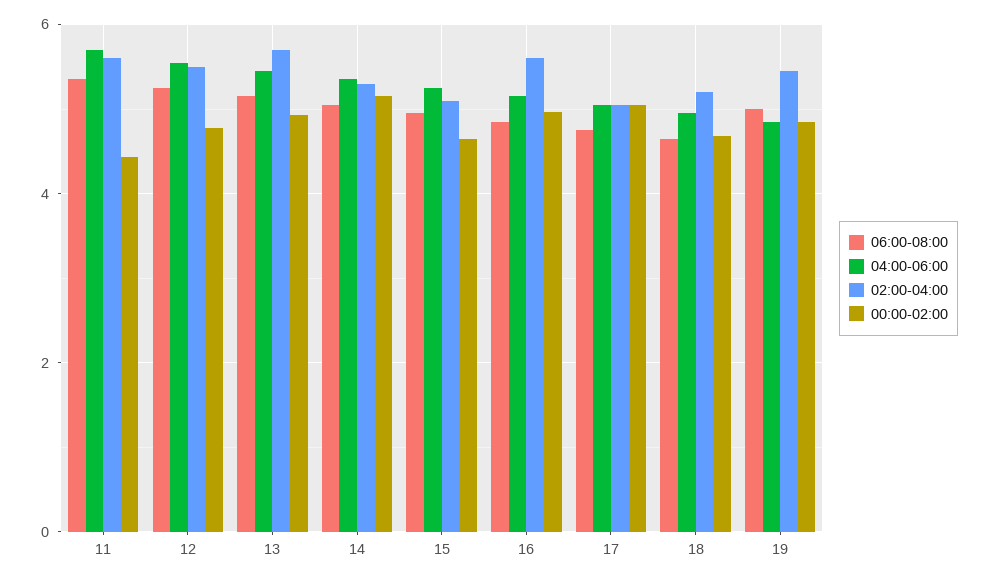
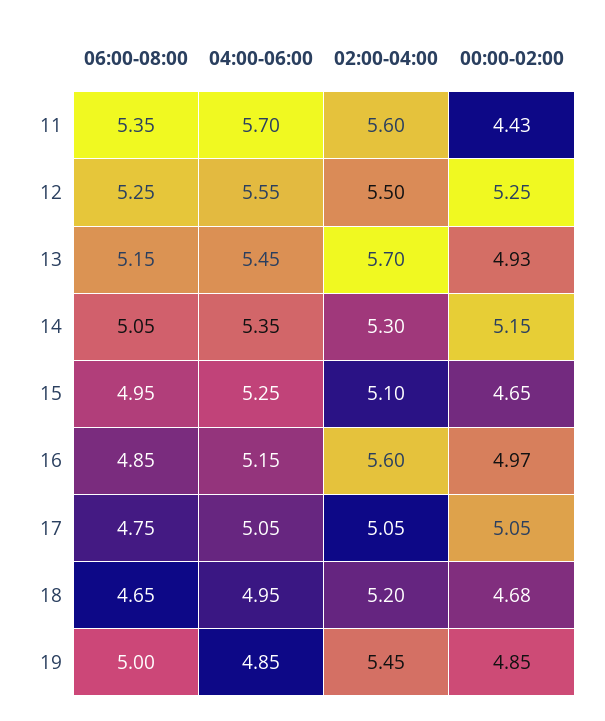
  {
    "06:00-08:00": {
      "11": 5.35,
      "12": 5.25,
      "13": 5.15,
      "14": 5.05,
      "15": 4.95,
      "16": 4.85,
      "17": 4.75,
      "18": 4.65,
      "19": 5
    },
    "04:00-06:00": {
      "11": 5.7,
      "12": 5.55,
      "13": 5.45,
      "14": 5.35,
      "15": 5.25,
      "16": 5.15,
      "17": 5.05,
      "18": 4.95,
      "19": 4.85
    },
    "02:00-04:00": {
      "11": 5.6,
      "12": 5.5,
      "13": 5.7,
      "14": 5.3,
      "15": 5.1,
      "16": 5.6,
      "17": 5.05,
      "18": 5.2,
      "19": 5.45
    },
    "00:00-02:00": {
      "11": 4.43,
-     "12": 4.8,
+     "12": 5.25,
      "13": 4.93,
      "14": 5.15,
      "15": 4.65,
      "16": 4.97,
      "17": 5.05,
      "18": 4.68,
      "19": 4.85
    }
  }

